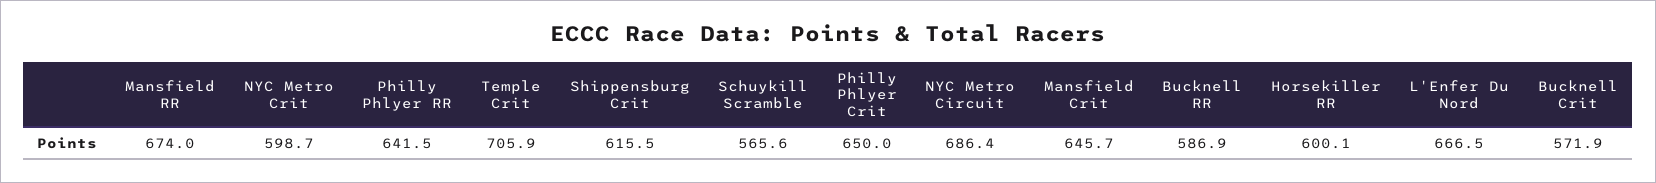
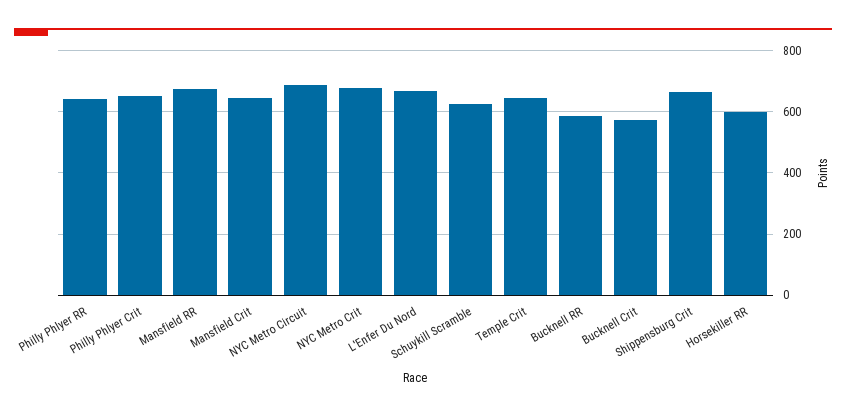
  {
    "Mansfield RR": 674,
-   "NYC Metro Crit": 598.7,
+   "NYC Metro Crit": 680,
    "Philly Phlyer RR": 641.5,
-   "Temple Crit": 705.9,
+   "Temple Crit": 640,
-   "Shippensburg Crit": 615.5,
+   "Shippensburg Crit": 660,
-   "Schuykill Scramble": 565.6,
+   "Schuykill Scramble": 620,
    "Philly Phlyer Crit": 650,
    "NYC Metro Circuit": 686.4,
    "Mansfield Crit": 645.7,
    "Bucknell RR": 586.9,
    "Horsekiller RR": 600.1,
    "L'Enfer Du Nord": 666.5,
    "Bucknell Crit": 571.9
  }

